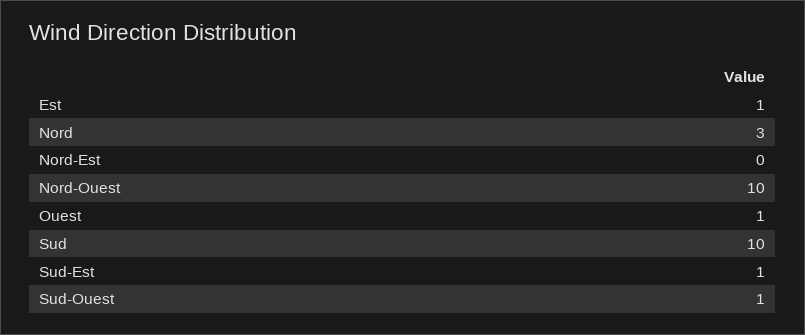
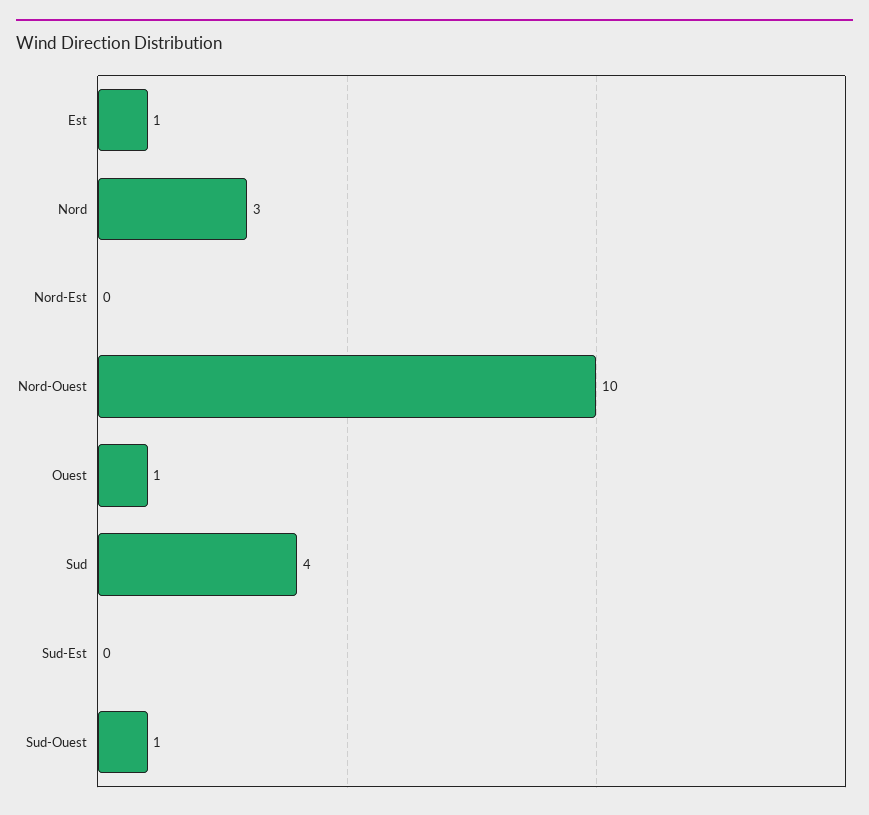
  {
    "Est": 1,
    "Nord": 3,
    "Nord-Est": 0,
    "Nord-Ouest": 10,
    "Ouest": 1,
-   "Sud": 10,
+   "Sud": 4,
-   "Sud-Est": 1,
+   "Sud-Est": 0,
    "Sud-Ouest": 1
  }

